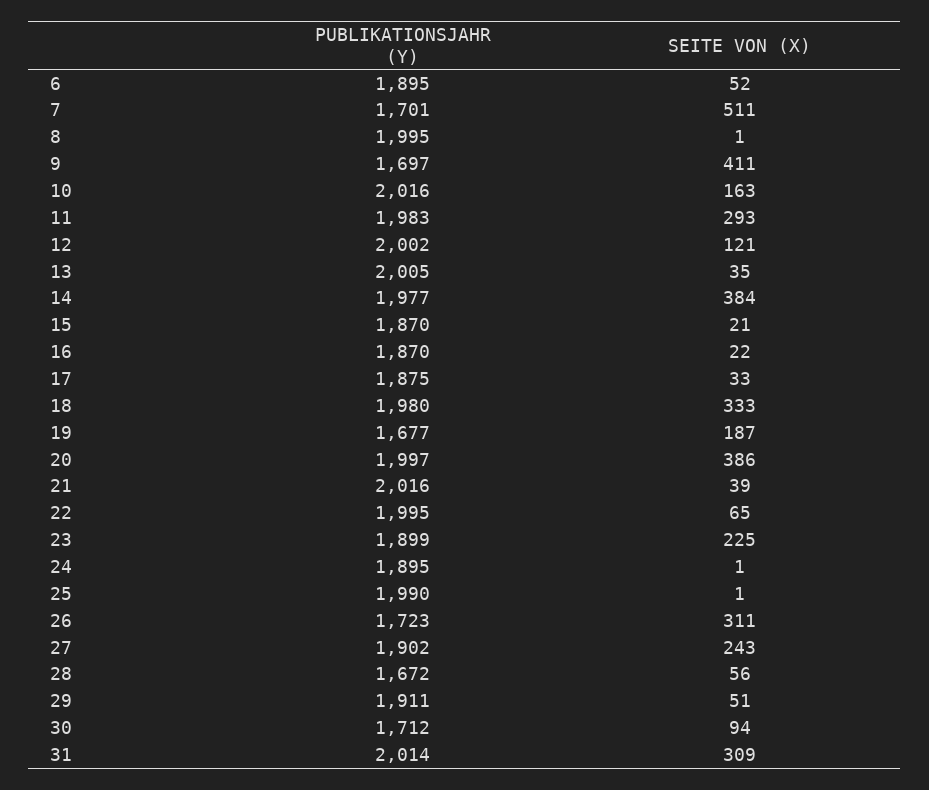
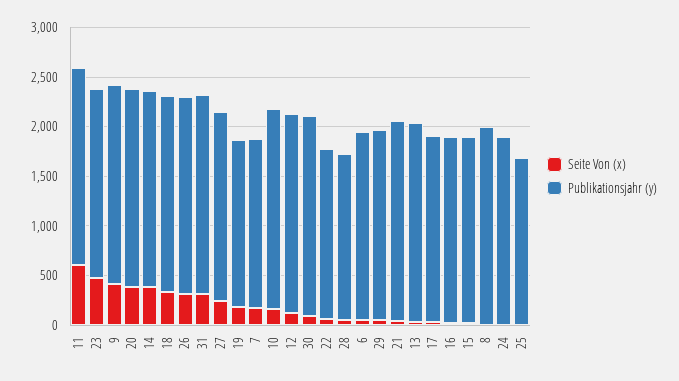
  {
    "PUBLIKATIONSJAHR (Y)": {
      "6": 1895,
      "7": 1701,
      "8": 1995,
-     "9": 1697,
+     "9": 2000,
      "10": 2016,
      "11": 1983,
      "12": 2002,
      "13": 2005,
      "14": 1977,
      "15": 1870,
      "16": 1870,
      "17": 1875,
      "18": 1980,
      "19": 1677,
      "20": 1997,
      "21": 2016,
-     "22": 1995,
+     "22": 1700,
      "23": 1899,
      "24": 1895,
-     "25": 1990,
+     "25": 1700,
-     "26": 1723,
+     "26": 2000,
      "27": 1902,
      "28": 1672,
      "29": 1911,
-     "30": 1712,
+     "30": 2000,
      "31": 2014
    },
    "SEITE VON (X)": {
      "6": 52,
-     "7": 511,
+     "7": 200,
      "8": 1,
      "9": 411,
      "10": 163,
-     "11": 293,
+     "11": 600,
      "12": 121,
      "13": 35,
      "14": 384,
      "15": 21,
      "16": 22,
      "17": 33,
      "18": 333,
      "19": 187,
      "20": 386,
      "21": 39,
      "22": 65,
-     "23": 225,
+     "23": 500,
      "24": 1,
      "25": 1,
      "26": 311,
      "27": 243,
      "28": 56,
      "29": 51,
      "30": 94,
      "31": 309
    }
  }

